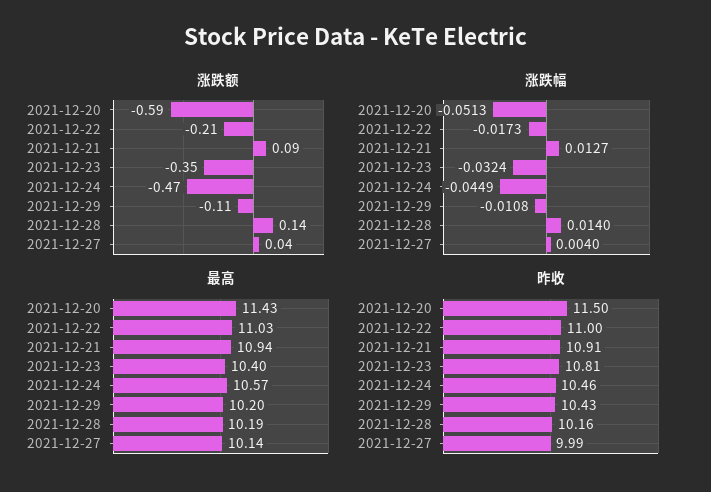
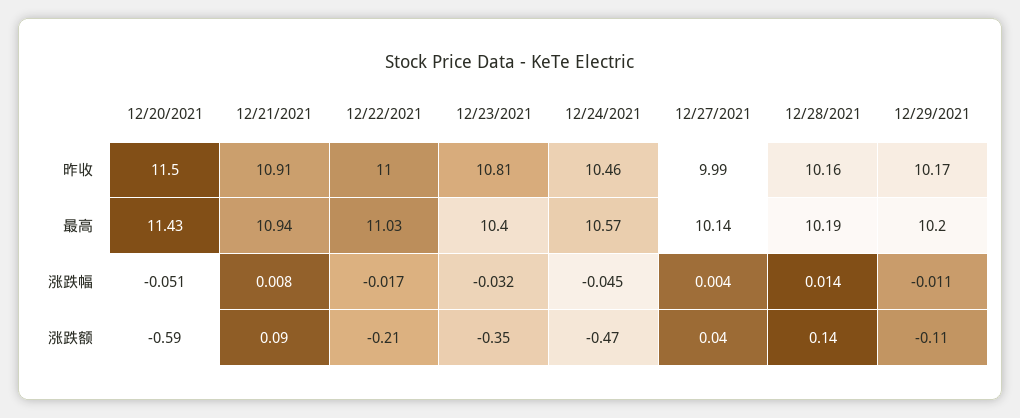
  {
    "涨跌额": {
      "2021-12-20": -0.59,
      "2021-12-22": -0.21,
      "2021-12-21": 0.09,
      "2021-12-23": -0.35,
      "2021-12-24": -0.47,
      "2021-12-29": -0.11,
      "2021-12-28": 0.14,
      "2021-12-27": 0.04
    },
    "涨跌幅": {
      "2021-12-20": -0.0513,
      "2021-12-22": -0.0173,
-     "2021-12-21": 0.0127,
+     "2021-12-21": 0.008,
      "2021-12-23": -0.0324,
      "2021-12-24": -0.0449,
      "2021-12-29": -0.0108,
      "2021-12-28": 0.014,
      "2021-12-27": 0.004
    },
    "最高": {
      "2021-12-20": 11.43,
      "2021-12-22": 11.03,
      "2021-12-21": 10.94,
      "2021-12-23": 10.4,
      "2021-12-24": 10.57,
      "2021-12-29": 10.2,
      "2021-12-28": 10.19,
      "2021-12-27": 10.14
    },
    "昨收": {
      "2021-12-20": 11.5,
      "2021-12-22": 11,
      "2021-12-21": 10.91,
      "2021-12-23": 10.81,
      "2021-12-24": 10.46,
-     "2021-12-29": 10.43,
+     "2021-12-29": 10.17,
      "2021-12-28": 10.16,
      "2021-12-27": 9.99
    }
  }

